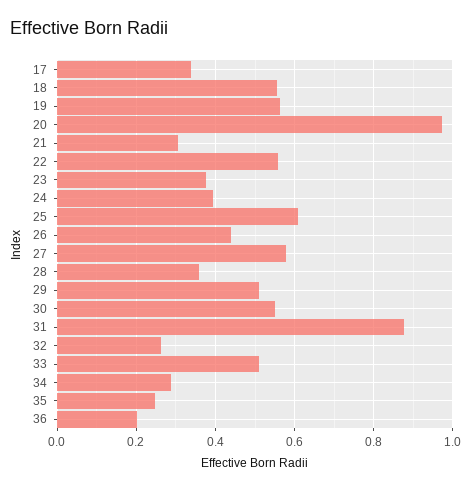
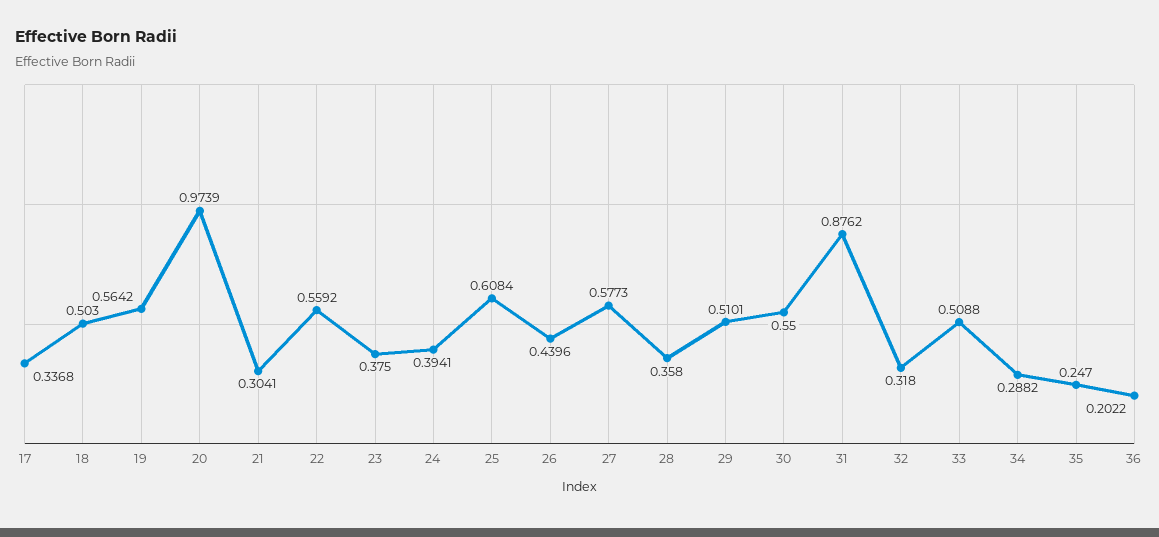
  {
    "17": 0.3368,
-   "18": 0.56,
+   "18": 0.503,
    "19": 0.5642,
    "20": 0.9739,
    "21": 0.3041,
    "22": 0.5592,
    "23": 0.375,
    "24": 0.3941,
    "25": 0.6084,
    "26": 0.4396,
    "27": 0.5773,
    "28": 0.358,
    "29": 0.5101,
    "30": 0.55,
    "31": 0.8762,
-   "32": 0.26,
+   "32": 0.318,
    "33": 0.5088,
    "34": 0.2882,
    "35": 0.247,
    "36": 0.2022
  }

